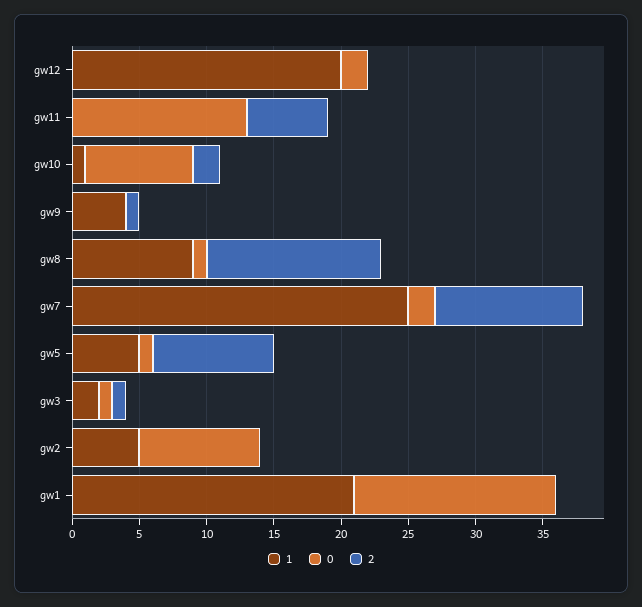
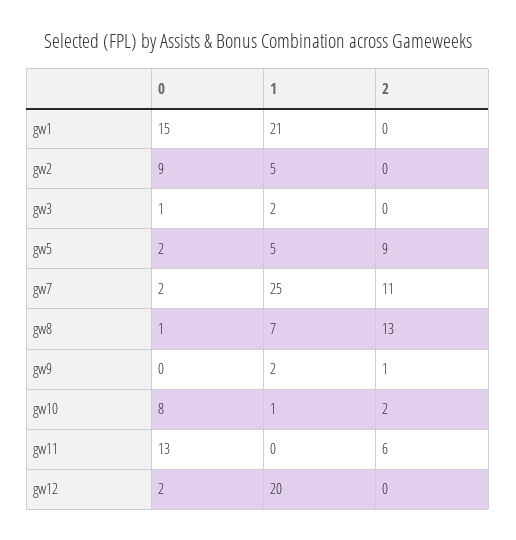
  {
    "1": {
      "gw12": 20,
      "gw11": 0,
      "gw10": 1,
-     "gw9": 4,
+     "gw9": 2,
-     "gw8": 9,
+     "gw8": 7,
      "gw7": 25,
      "gw5": 5,
      "gw3": 2,
      "gw2": 5,
      "gw1": 21
    },
    "0": {
      "gw12": 2,
      "gw11": 13,
      "gw10": 8,
      "gw9": 0,
      "gw8": 1,
      "gw7": 2,
-     "gw5": 1,
+     "gw5": 2,
      "gw3": 1,
      "gw2": 9,
      "gw1": 15
    },
    "2": {
      "gw12": 0,
      "gw11": 6,
      "gw10": 2,
      "gw9": 1,
      "gw8": 13,
      "gw7": 11,
      "gw5": 9,
-     "gw3": 1,
+     "gw3": 0,
      "gw2": 0,
      "gw1": 0
    }
  }

